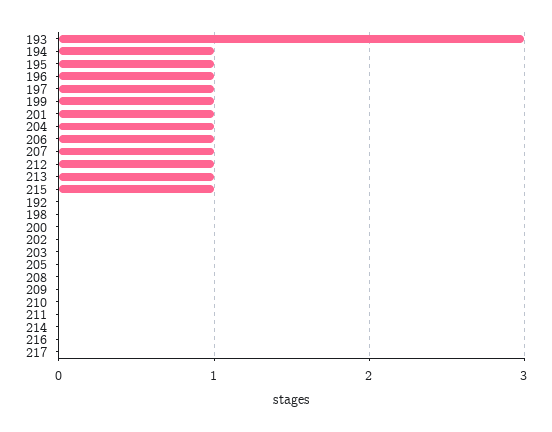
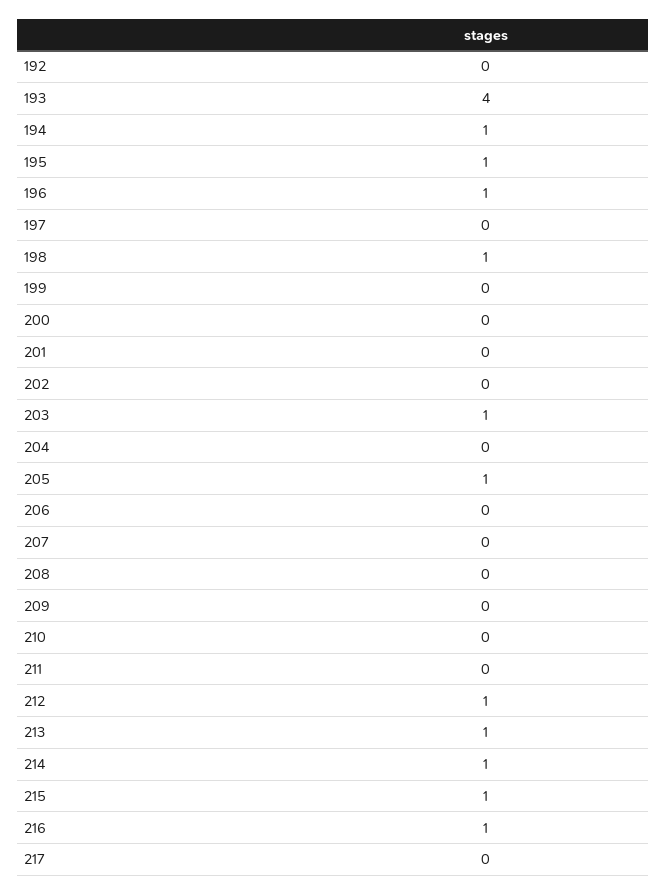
  {
-   "193": 3,
+   "193": 4,
    "194": 1,
    "195": 1,
    "196": 1,
-   "197": 1,
+   "197": 0,
-   "199": 1,
+   "199": 0,
-   "201": 1,
+   "201": 0,
-   "204": 1,
+   "204": 0,
-   "206": 1,
+   "206": 0,
-   "207": 1,
+   "207": 0,
    "212": 1,
    "213": 1,
    "215": 1,
    "192": 0,
-   "198": 0,
+   "198": 1,
    "200": 0,
    "202": 0,
-   "203": 0,
+   "203": 1,
-   "205": 0,
+   "205": 1,
    "208": 0,
    "209": 0,
    "210": 0,
    "211": 0,
-   "214": 0,
+   "214": 1,
-   "216": 0,
+   "216": 1,
    "217": 0
  }

